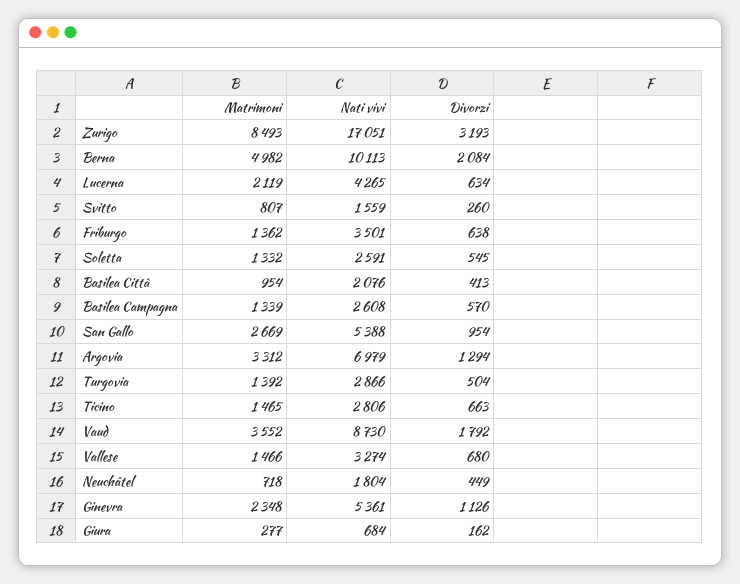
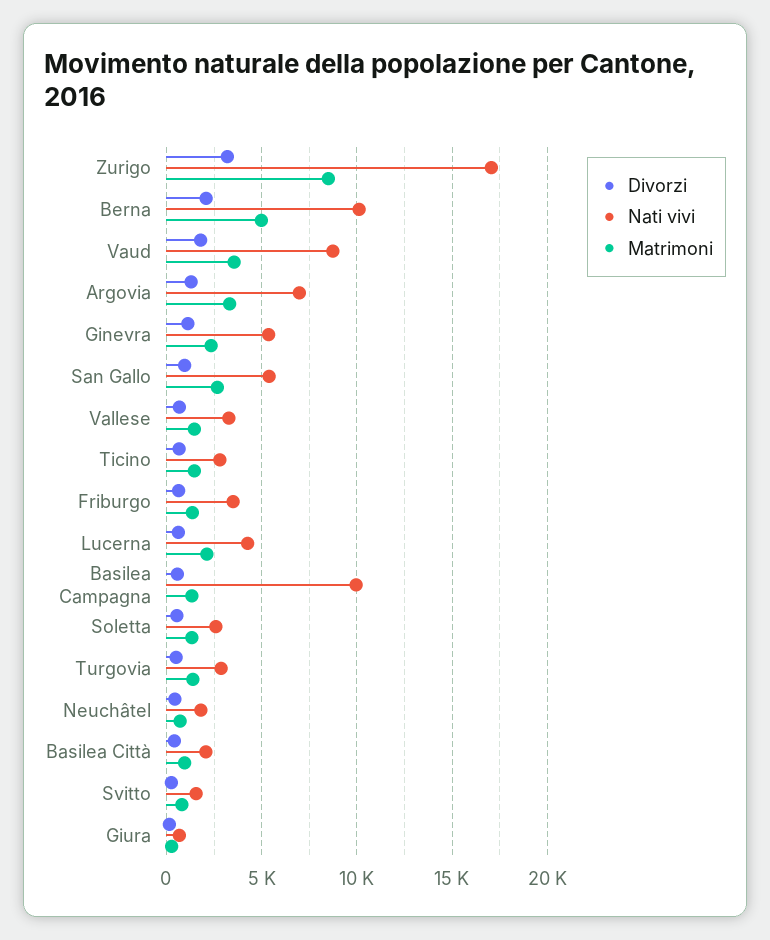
  {
    "Matrimoni": {
      "Zurigo": 8493,
      "Berna": 4982,
      "Lucerna": 2119,
      "Svitto": 807,
      "Friburgo": 1362,
      "Soletta": 1332,
      "Basilea Città": 954,
      "Basilea Campagna": 1339,
      "San Gallo": 2669,
      "Argovia": 3312,
      "Turgovia": 1392,
      "Ticino": 1465,
      "Vaud": 3552,
      "Vallese": 1466,
      "Neuchâtel": 718,
      "Ginevra": 2348,
      "Giura": 277
    },
    "Nati vivi": {
      "Zurigo": 17051,
      "Berna": 10113,
      "Lucerna": 4265,
      "Svitto": 1559,
      "Friburgo": 3501,
      "Soletta": 2591,
      "Basilea Città": 2076,
-     "Basilea Campagna": 2608,
+     "Basilea Campagna": 10000,
      "San Gallo": 5388,
      "Argovia": 6979,
      "Turgovia": 2866,
      "Ticino": 2806,
      "Vaud": 8730,
      "Vallese": 3274,
      "Neuchâtel": 1804,
      "Ginevra": 5361,
      "Giura": 684
    },
    "Divorzi": {
      "Zurigo": 3193,
      "Berna": 2084,
      "Lucerna": 634,
      "Svitto": 260,
      "Friburgo": 638,
      "Soletta": 545,
      "Basilea Città": 413,
      "Basilea Campagna": 570,
      "San Gallo": 954,
      "Argovia": 1294,
      "Turgovia": 504,
      "Ticino": 663,
      "Vaud": 1792,
      "Vallese": 680,
      "Neuchâtel": 449,
      "Ginevra": 1126,
      "Giura": 162
    }
  }

